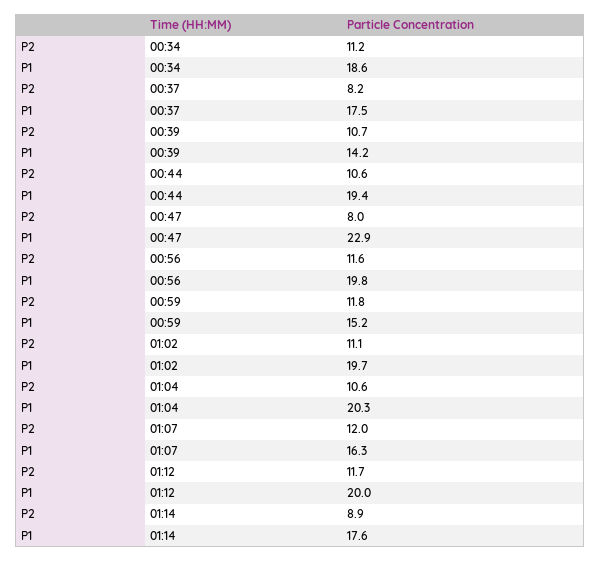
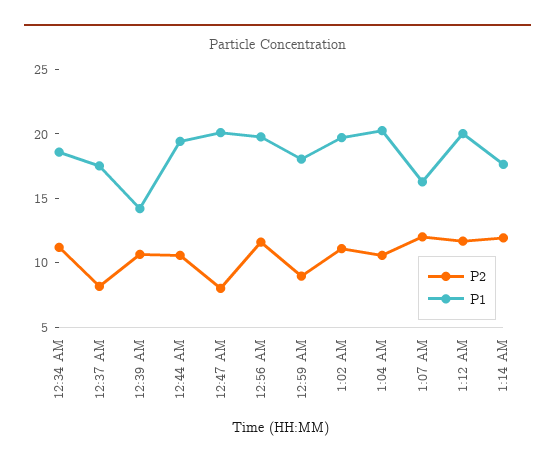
  {
    "P2": {
      "00:34": 11.2,
      "00:37": 8.2,
      "00:39": 10.7,
      "00:44": 10.6,
      "00:47": 8,
      "00:56": 11.6,
-     "00:59": 11.8,
+     "00:59": 9,
      "01:02": 11.1,
      "01:04": 10.6,
      "01:07": 12,
      "01:12": 11.7,
-     "01:14": 8.9
+     "01:14": 12
    },
    "P1": {
      "00:34": 18.6,
      "00:37": 17.5,
      "00:39": 14.2,
      "00:44": 19.4,
-     "00:47": 22.9,
+     "00:47": 20,
      "00:56": 19.8,
-     "00:59": 15.2,
+     "00:59": 18,
      "01:02": 19.7,
      "01:04": 20.3,
      "01:07": 16.3,
      "01:12": 20,
      "01:14": 17.6
    }
  }

